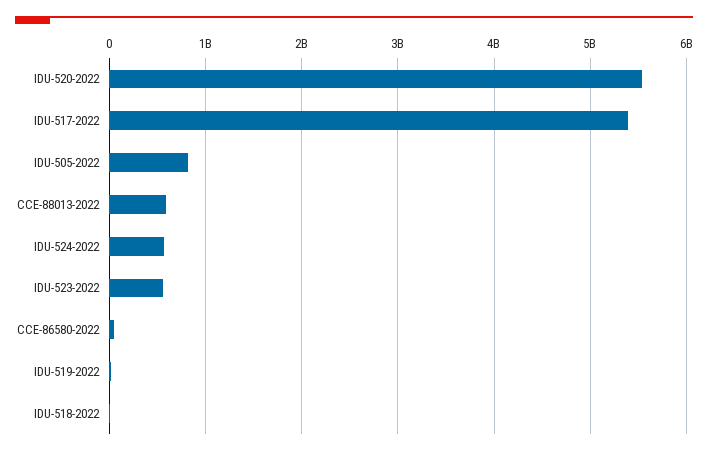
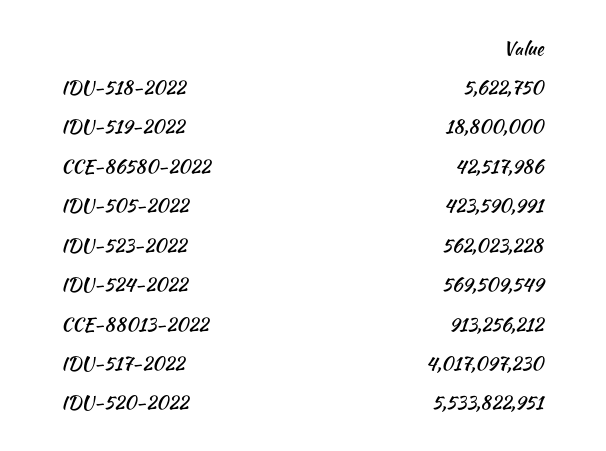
  {
    "IDU-520-2022": 5533822951,
-   "IDU-517-2022": 5400000000,
+   "IDU-517-2022": 4017097230,
-   "IDU-505-2022": 800000000,
+   "IDU-505-2022": 423590991,
-   "CCE-88013-2022": 600000000,
+   "CCE-88013-2022": 913256212,
    "IDU-524-2022": 569509549,
    "IDU-523-2022": 562023228,
    "CCE-86580-2022": 42517986,
    "IDU-519-2022": 18800000,
    "IDU-518-2022": 5622750
  }

